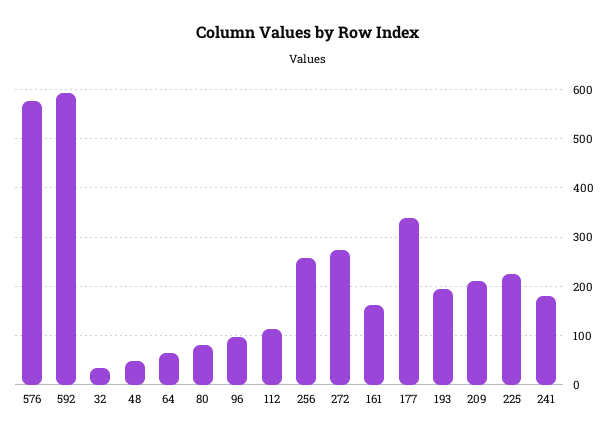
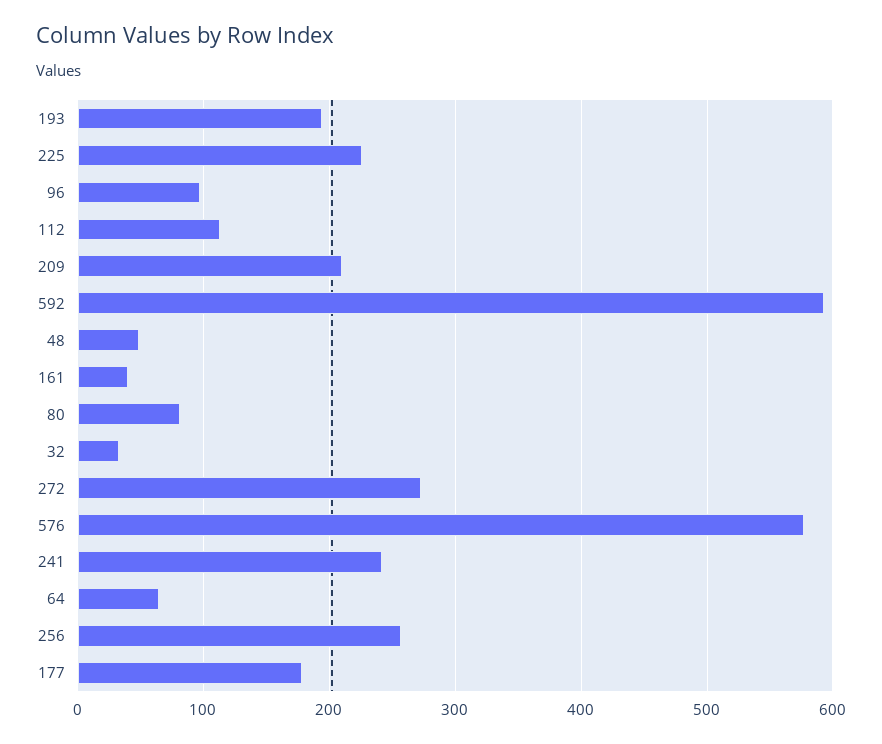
  {
    "576": 580,
    "592": 590,
    "32": 30,
    "48": 50,
    "64": 70,
    "80": 80,
    "96": 100,
    "112": 110,
    "256": 260,
    "272": 270,
-   "161": 160,
+   "161": 40,
-   "177": 340,
+   "177": 180,
    "193": 190,
    "209": 210,
    "225": 230,
-   "241": 180
+   "241": 240
  }

